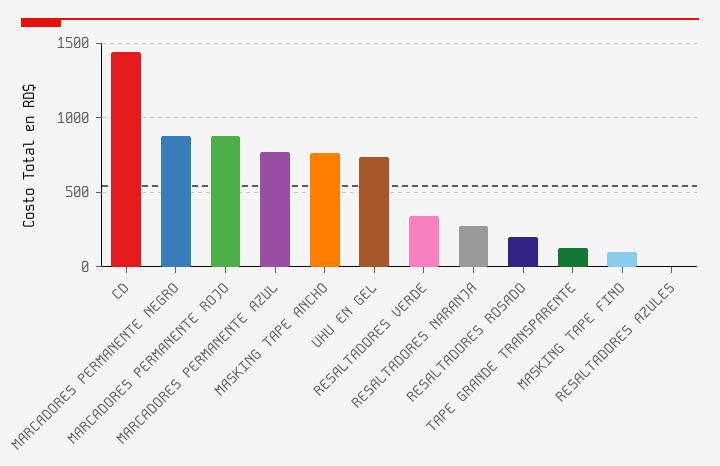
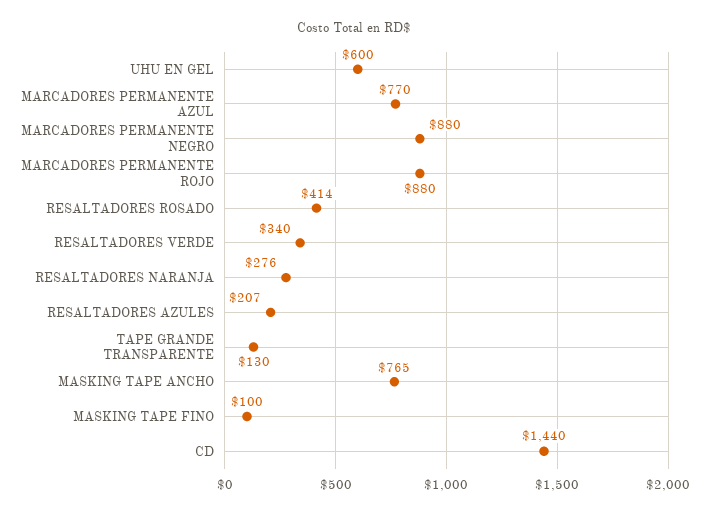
  {
    "CD": 1440,
    "MARCADORES PERMANENTE NEGRO": 880,
    "MARCADORES PERMANENTE ROJO": 880,
    "MARCADORES PERMANENTE AZUL": 770,
    "MASKING TAPE ANCHO": 765,
-   "UHU EN GEL": 750,
+   "UHU EN GEL": 600,
    "RESALTADORES VERDE": 340,
    "RESALTADORES NARANJA": 276,
-   "RESALTADORES ROSADO": 200,
+   "RESALTADORES ROSADO": 414,
    "TAPE GRANDE TRANSPARENTE": 130,
    "MASKING TAPE FINO": 100,
-   "RESALTADORES AZULES": 0
+   "RESALTADORES AZULES": 207
  }

